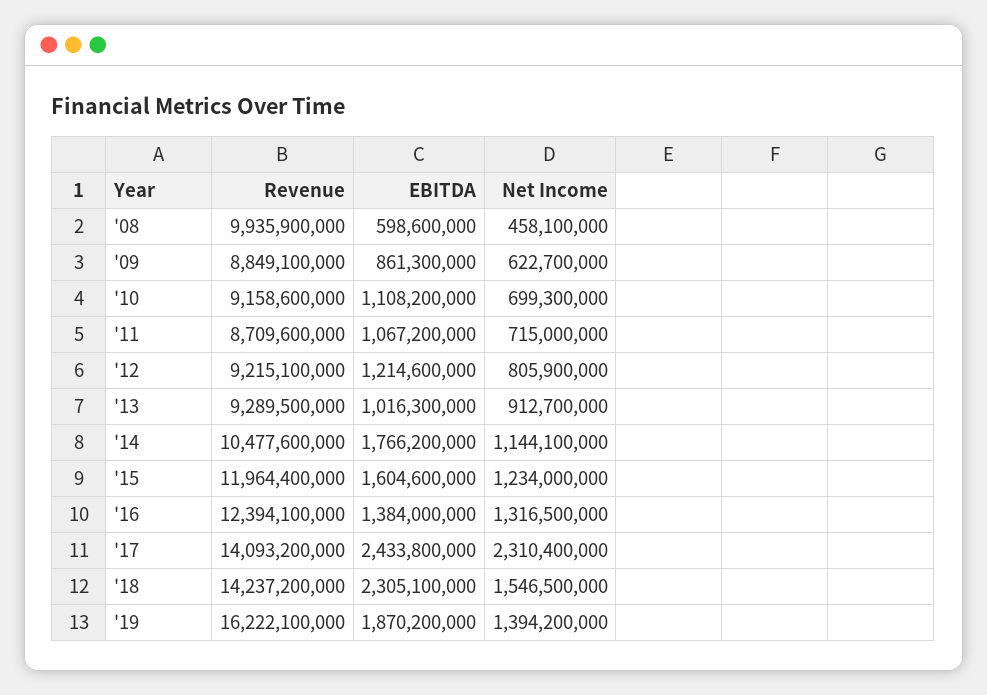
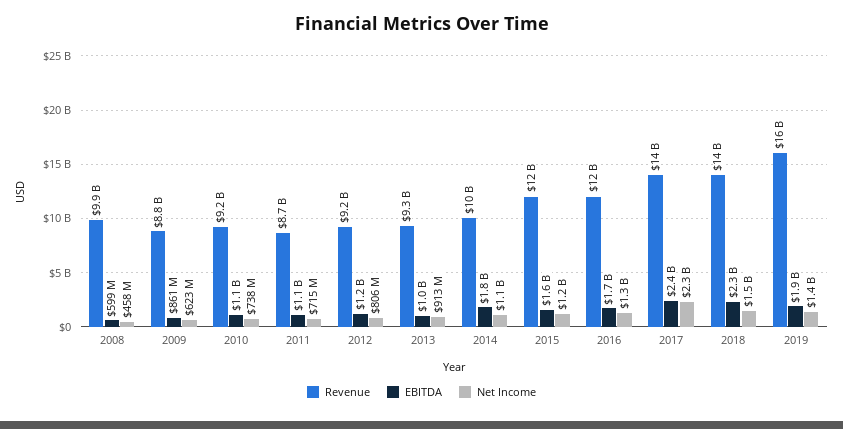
  {
    "Revenue": {
      "'08": 9935900000,
      "'09": 8849100000,
      "'10": 9158600000,
      "'11": 8709600000,
      "'12": 9215100000,
      "'13": 9289500000,
      "'14": 10477600000,
      "'15": 11964400000,
      "'16": 12394100000,
      "'17": 14093200000,
      "'18": 14237200000,
      "'19": 16222100000
    },
    "EBITDA": {
      "'08": 598600000,
      "'09": 861300000,
      "'10": 1108200000,
      "'11": 1067200000,
      "'12": 1214600000,
      "'13": 1016300000,
      "'14": 1766200000,
      "'15": 1604600000,
-     "'16": 1384000000,
+     "'16": 1700000000,
      "'17": 2433800000,
      "'18": 2305100000,
      "'19": 1870200000
    },
    "Net Income": {
      "'08": 458100000,
      "'09": 622700000,
-     "'10": 699300000,
+     "'10": 738000000,
      "'11": 715000000,
      "'12": 805900000,
      "'13": 912700000,
      "'14": 1144100000,
      "'15": 1234000000,
      "'16": 1316500000,
      "'17": 2310400000,
      "'18": 1546500000,
      "'19": 1394200000
    }
  }

